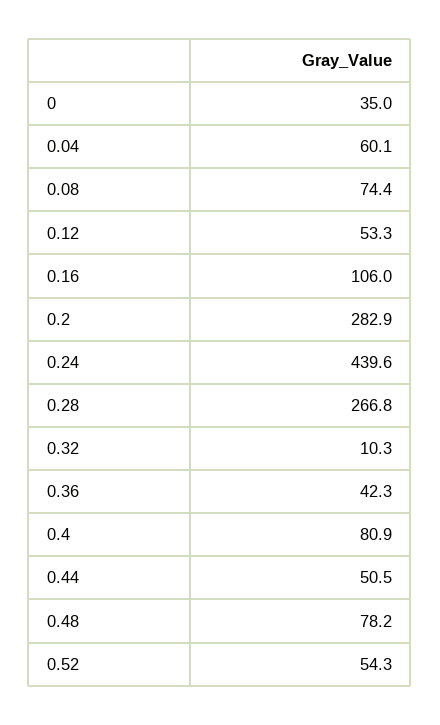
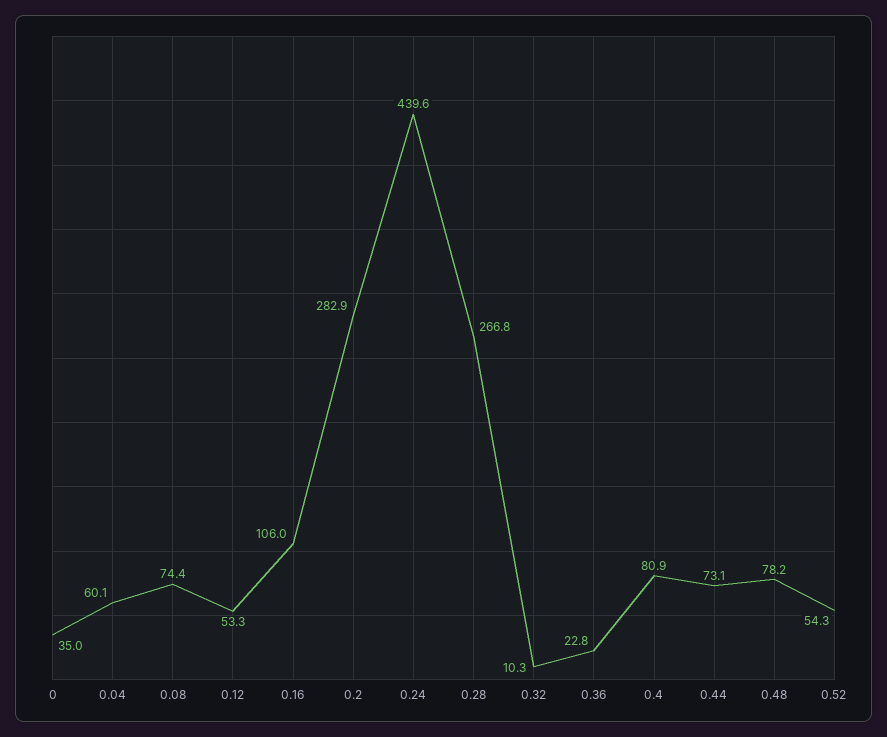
  {
    "0": 35,
    "0.04": 60.1,
    "0.08": 74.4,
    "0.12": 53.3,
    "0.16": 106,
    "0.2": 282.9,
    "0.24": 439.6,
    "0.28": 266.8,
    "0.32": 10.3,
-   "0.36": 42.3,
+   "0.36": 22.8,
    "0.4": 80.9,
-   "0.44": 50.5,
+   "0.44": 73.1,
    "0.48": 78.2,
    "0.52": 54.3
  }

